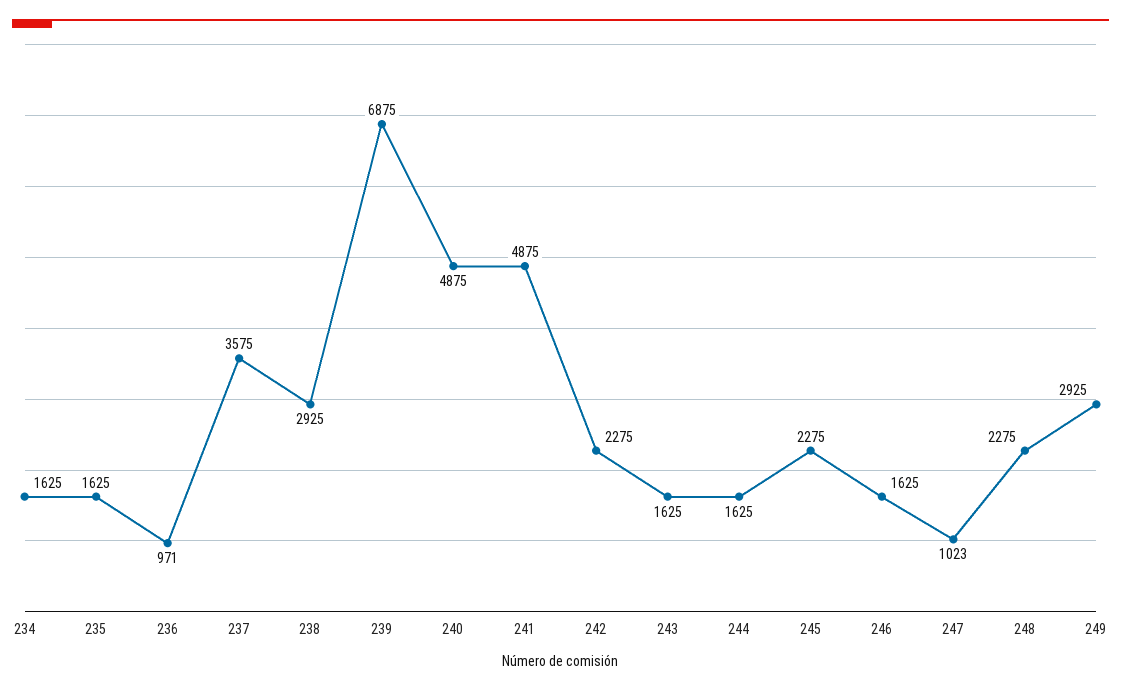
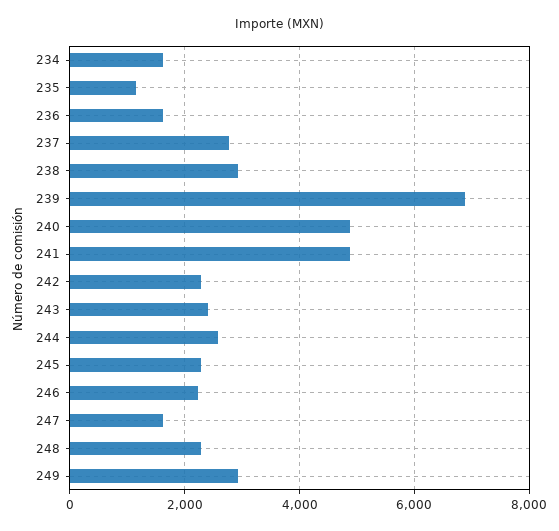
  {
    "234": 1625,
-   "235": 1625,
+   "235": 1200,
-   "236": 971,
+   "236": 1600,
-   "237": 3575,
+   "237": 2800,
    "238": 2925,
    "239": 6875,
    "240": 4875,
    "241": 4875,
    "242": 2275,
-   "243": 1625,
+   "243": 2400,
-   "244": 1625,
+   "244": 2600,
    "245": 2275,
-   "246": 1625,
+   "246": 2200,
-   "247": 1023,
+   "247": 1600,
    "248": 2275,
    "249": 2925
  }

